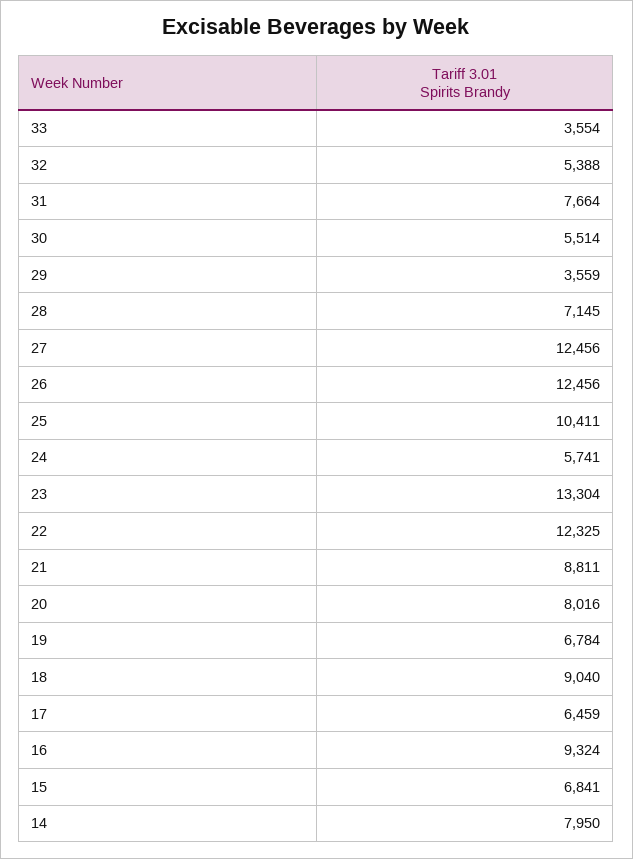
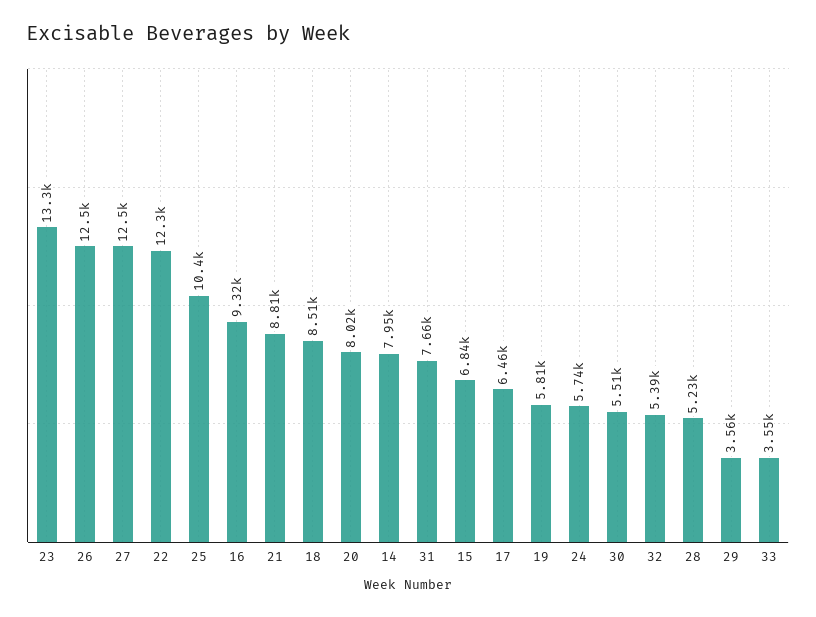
  {
    "33": 3554,
    "32": 5388,
    "31": 7664,
    "30": 5514,
    "29": 3559,
-   "28": 7145,
+   "28": 5230,
    "27": 12456,
    "26": 12456,
    "25": 10411,
    "24": 5741,
    "23": 13304,
    "22": 12325,
    "21": 8811,
    "20": 8016,
-   "19": 6784,
+   "19": 5810,
-   "18": 9040,
+   "18": 8510,
    "17": 6459,
    "16": 9324,
    "15": 6841,
    "14": 7950
  }

